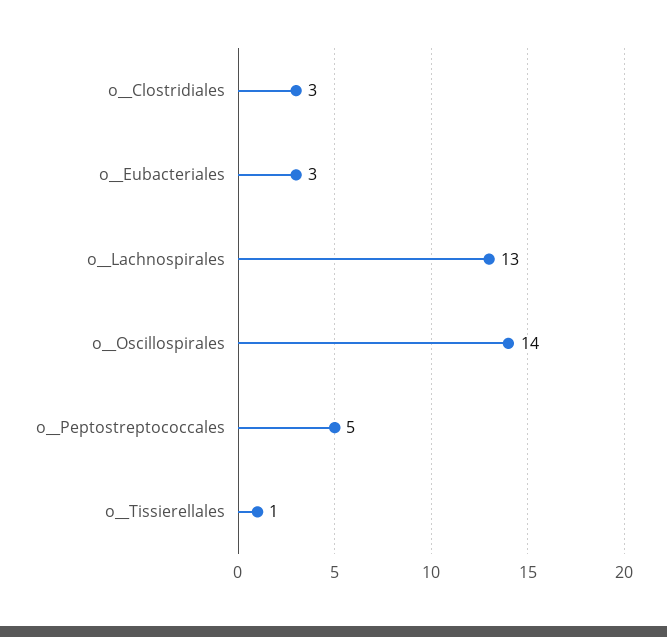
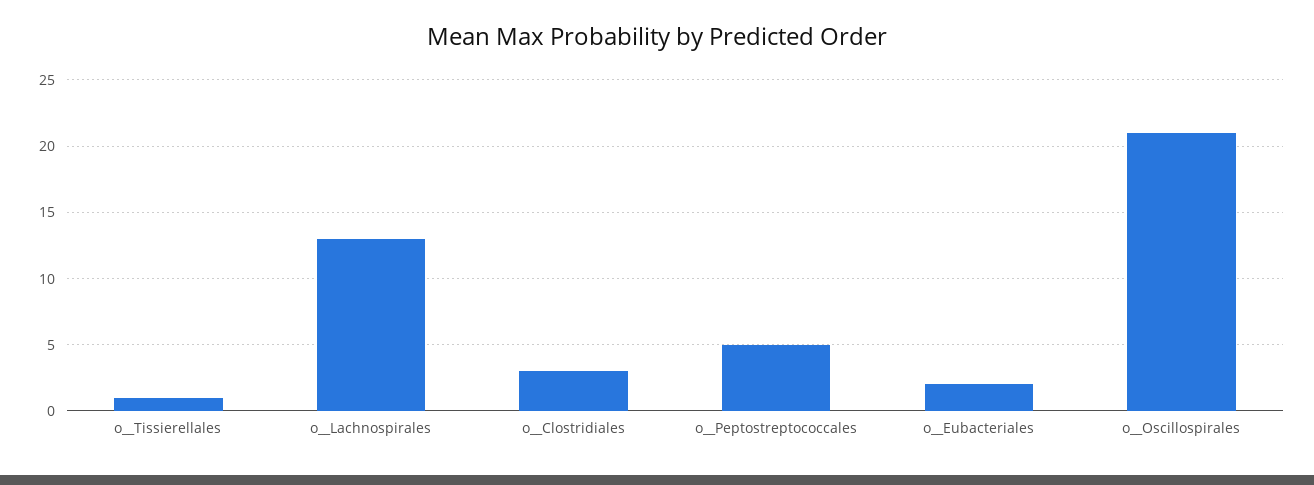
  {
    "o__Clostridiales": 3,
-   "o__Eubacteriales": 3,
+   "o__Eubacteriales": 2,
    "o__Lachnospirales": 13,
-   "o__Oscillospirales": 14,
+   "o__Oscillospirales": 21,
    "o__Peptostreptococcales": 5,
    "o__Tissierellales": 1
  }

